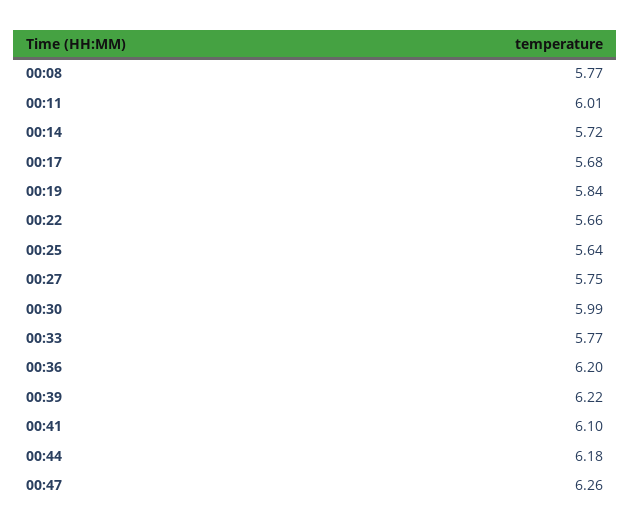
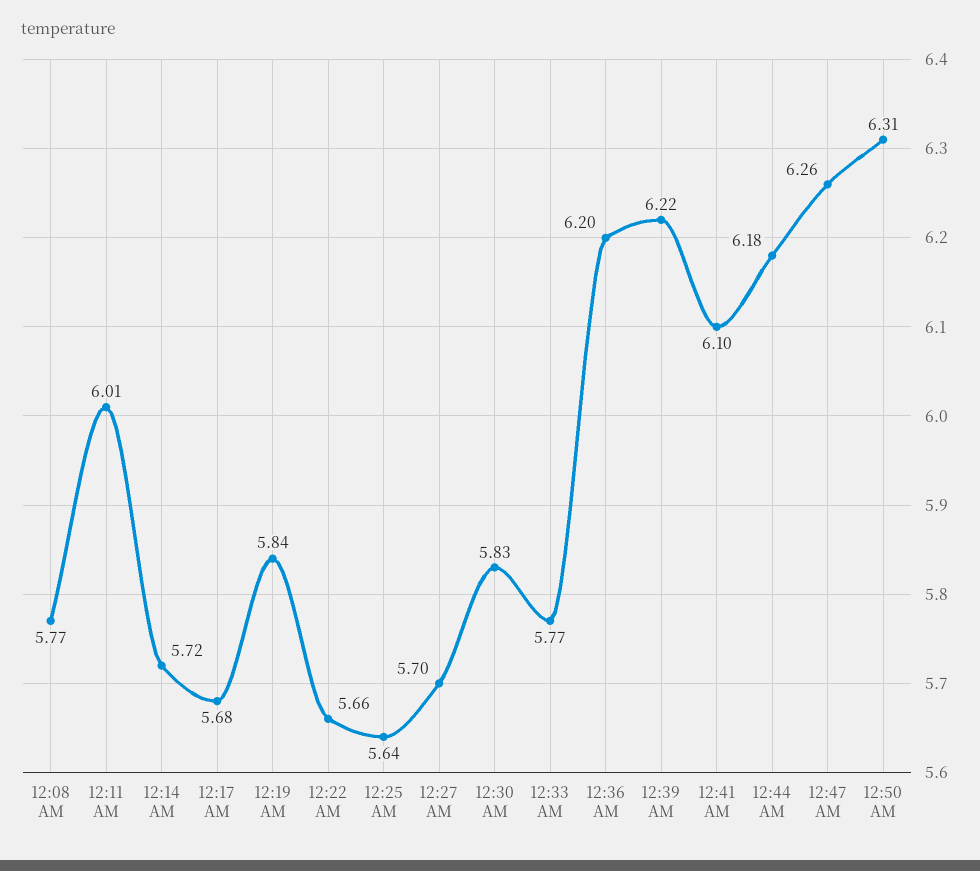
  {
    "00:08": 5.77,
    "00:11": 6.01,
    "00:14": 5.72,
    "00:17": 5.68,
    "00:19": 5.84,
    "00:22": 5.66,
    "00:25": 5.64,
-   "00:27": 5.75,
+   "00:27": 5.7,
-   "00:30": 5.99,
+   "00:30": 5.83,
    "00:33": 5.77,
    "00:36": 6.2,
    "00:39": 6.22,
    "00:41": 6.1,
    "00:44": 6.18,
-   "00:47": 6.26
+   "00:47": 6.26,
+   "12:50 AM": 6.31
  }

